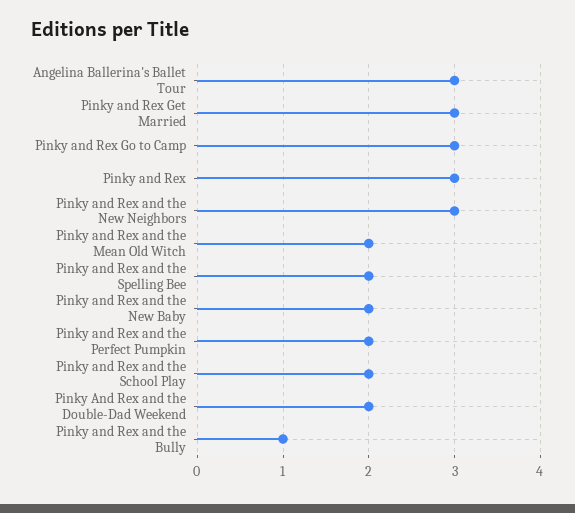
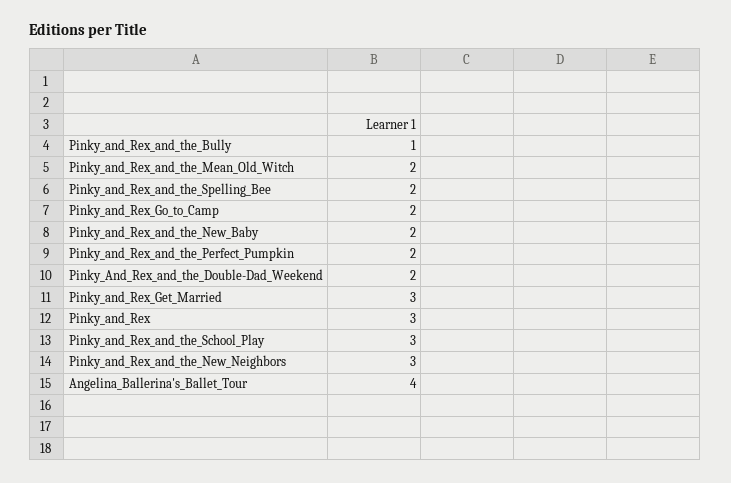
  {
-   "Angelina Ballerina's Ballet Tour": 3,
+   "Angelina Ballerina's Ballet Tour": 4,
    "Pinky and Rex Get Married": 3,
-   "Pinky and Rex Go to Camp": 3,
+   "Pinky and Rex Go to Camp": 2,
    "Pinky and Rex": 3,
    "Pinky and Rex and the New Neighbors": 3,
    "Pinky and Rex and the Mean Old Witch": 2,
    "Pinky and Rex and the Spelling Bee": 2,
    "Pinky and Rex and the New Baby": 2,
    "Pinky and Rex and the Perfect Pumpkin": 2,
-   "Pinky and Rex and the School Play": 2,
+   "Pinky and Rex and the School Play": 3,
    "Pinky And Rex and the Double-Dad Weekend": 2,
    "Pinky and Rex and the Bully": 1
  }

